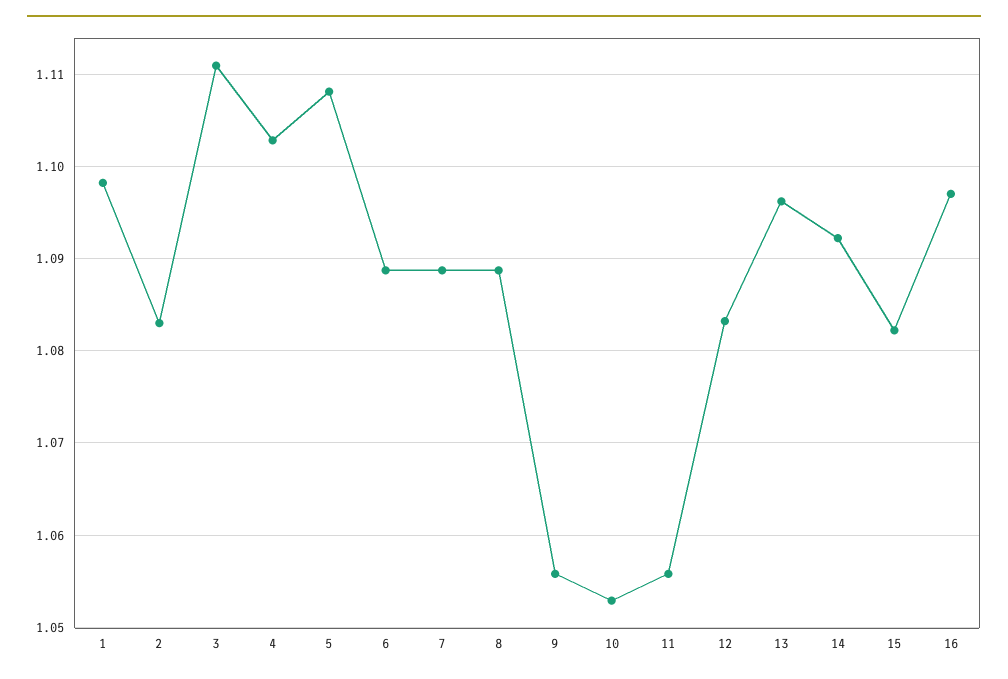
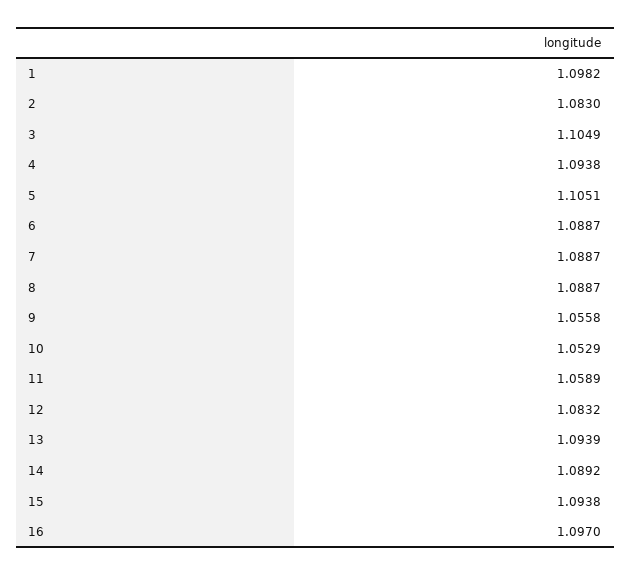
  {
    "1": 1.0982,
    "2": 1.083,
-   "3": 1.111,
+   "3": 1.1049,
-   "4": 1.103,
+   "4": 1.0938,
-   "5": 1.108,
+   "5": 1.1051,
    "6": 1.0887,
    "7": 1.0887,
    "8": 1.0887,
    "9": 1.0558,
    "10": 1.0529,
-   "11": 1.056,
+   "11": 1.0589,
    "12": 1.0832,
-   "13": 1.096,
+   "13": 1.0939,
-   "14": 1.092,
+   "14": 1.0892,
-   "15": 1.082,
+   "15": 1.0938,
    "16": 1.097
  }

